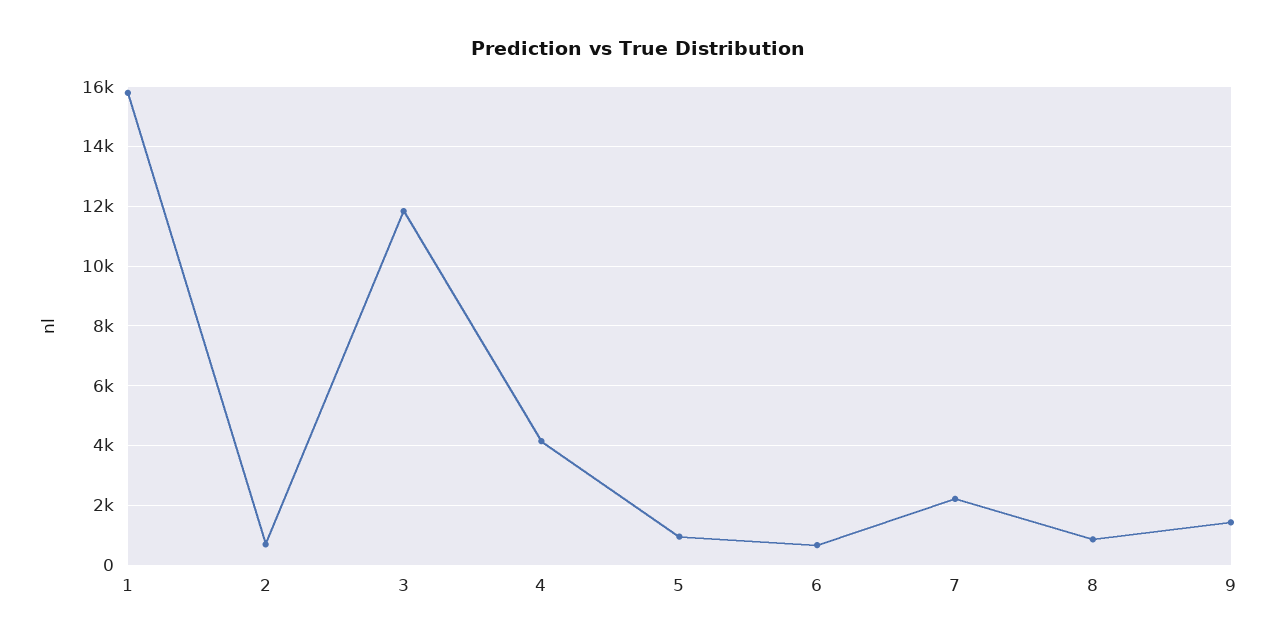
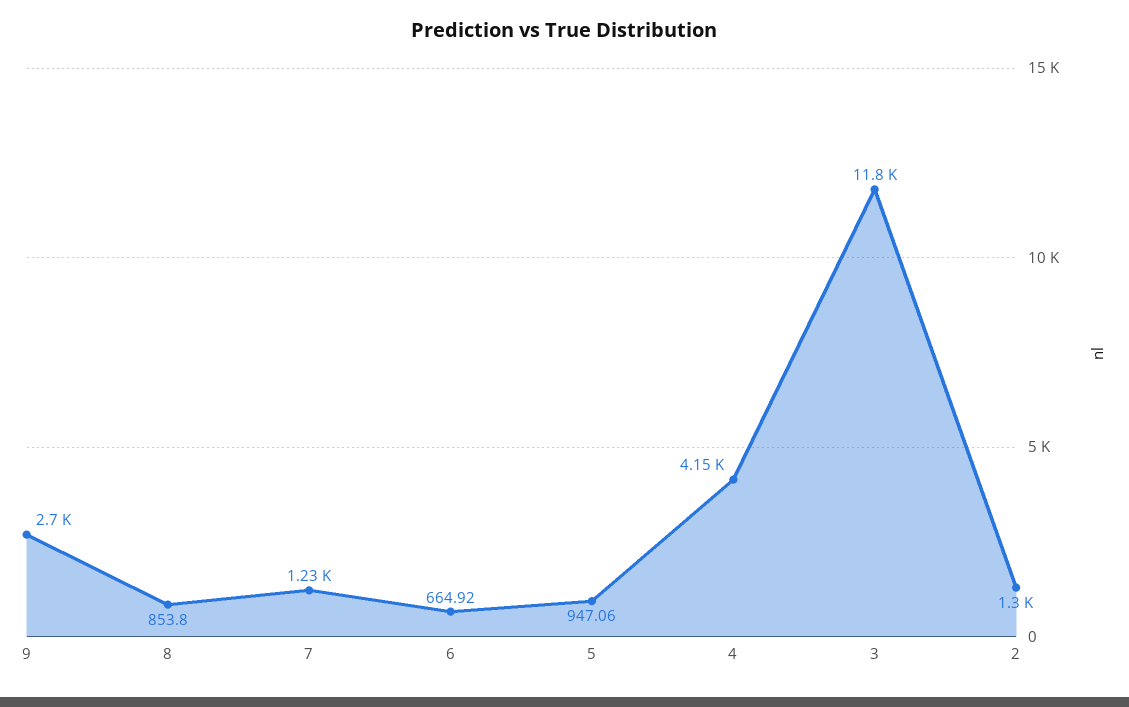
  {
-   "1": 15750,
-   "2": 750,
+   "2": 1300,
    "3": 11800,
    "4": 4150,
    "5": 947.06,
    "6": 664.92,
-   "7": 2250,
+   "7": 1230,
    "8": 853.8,
-   "9": 1500
+   "9": 2700
  }

